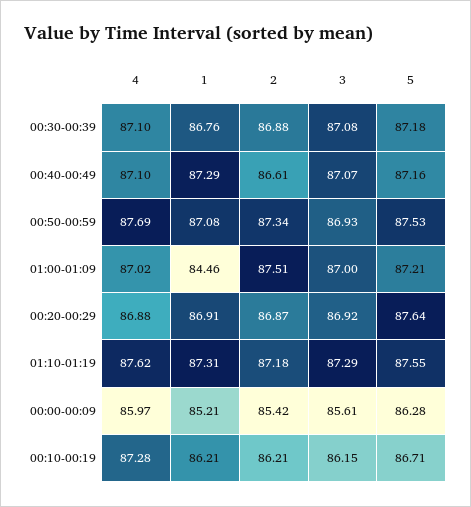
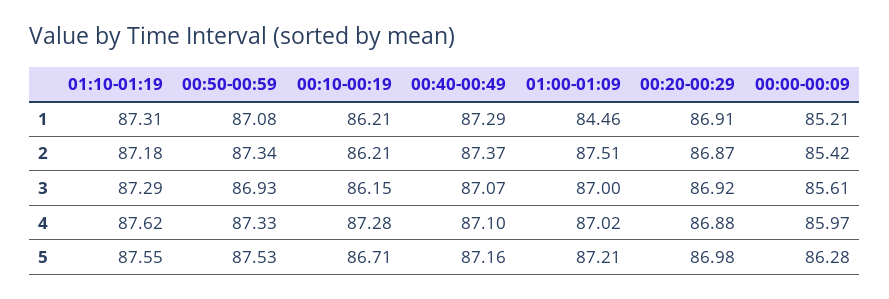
  {
    "4": {
-     "00:30-00:39": 87.1,
      "00:40-00:49": 87.1,
-     "00:50-00:59": 87.69,
+     "00:50-00:59": 87.33,
      "01:00-01:09": 87.02,
      "00:20-00:29": 86.88,
      "01:10-01:19": 87.62,
      "00:00-00:09": 85.97,
      "00:10-00:19": 87.28
    },
    "1": {
-     "00:30-00:39": 86.76,
      "00:40-00:49": 87.29,
      "00:50-00:59": 87.08,
      "01:00-01:09": 84.46,
      "00:20-00:29": 86.91,
      "01:10-01:19": 87.31,
      "00:00-00:09": 85.21,
      "00:10-00:19": 86.21
    },
    "2": {
-     "00:30-00:39": 86.88,
-     "00:40-00:49": 86.61,
+     "00:40-00:49": 87.37,
      "00:50-00:59": 87.34,
      "01:00-01:09": 87.51,
      "00:20-00:29": 86.87,
      "01:10-01:19": 87.18,
      "00:00-00:09": 85.42,
      "00:10-00:19": 86.21
    },
    "3": {
-     "00:30-00:39": 87.08,
      "00:40-00:49": 87.07,
      "00:50-00:59": 86.93,
      "01:00-01:09": 87,
      "00:20-00:29": 86.92,
      "01:10-01:19": 87.29,
      "00:00-00:09": 85.61,
      "00:10-00:19": 86.15
    },
    "5": {
-     "00:30-00:39": 87.18,
      "00:40-00:49": 87.16,
      "00:50-00:59": 87.53,
      "01:00-01:09": 87.21,
-     "00:20-00:29": 87.64,
+     "00:20-00:29": 86.98,
      "01:10-01:19": 87.55,
      "00:00-00:09": 86.28,
      "00:10-00:19": 86.71
    }
  }

